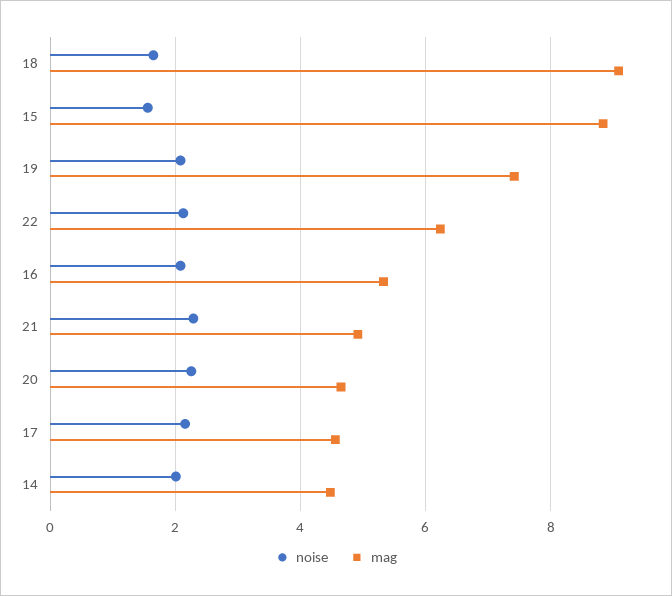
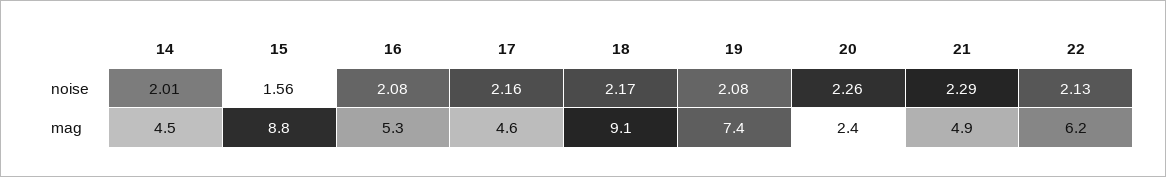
  {
    "noise": {
-     "18": 1.6,
+     "18": 2.17,
      "15": 1.56,
      "19": 2.08,
      "22": 2.13,
      "16": 2.08,
      "21": 2.29,
      "20": 2.26,
      "17": 2.16,
      "14": 2.01
    },
    "mag": {
      "18": 9.1,
      "15": 8.8,
      "19": 7.4,
      "22": 6.2,
      "16": 5.3,
      "21": 4.9,
-     "20": 4.6,
+     "20": 2.4,
      "17": 4.6,
      "14": 4.5
    }
  }

